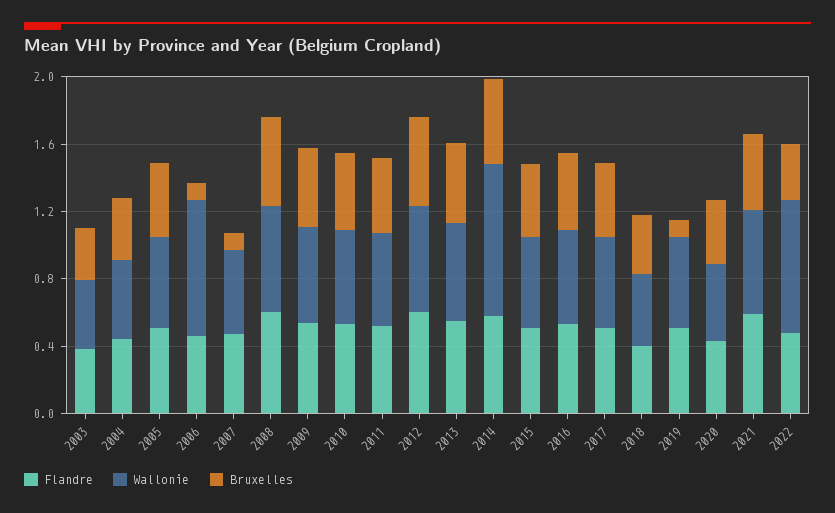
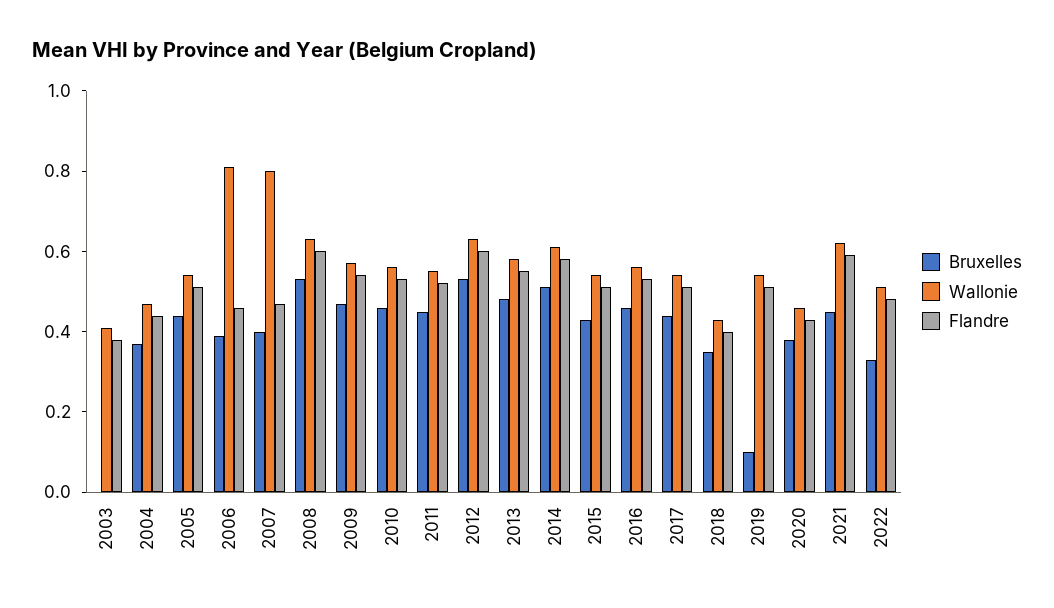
  {
    "Flandre": {
      "2003": 0.4,
      "2004": 0.45,
      "2005": 0.5,
      "2006": 0.45,
      "2007": 0.45,
      "2008": 0.6,
      "2009": 0.55,
      "2010": 0.55,
      "2011": 0.5,
      "2012": 0.6,
      "2013": 0.55,
      "2014": 0.6,
      "2015": 0.5,
      "2016": 0.55,
      "2017": 0.5,
      "2018": 0.4,
      "2019": 0.5,
      "2020": 0.45,
      "2021": 0.6,
      "2022": 0.5
    },
    "Wallonie": {
      "2003": 0.4,
      "2004": 0.45,
      "2005": 0.55,
      "2006": 0.8,
-     "2007": 0.5,
+     "2007": 0.8,
      "2008": 0.65,
      "2009": 0.55,
      "2010": 0.55,
      "2011": 0.55,
      "2012": 0.65,
      "2013": 0.6,
-     "2014": 0.9,
+     "2014": 0.6,
      "2015": 0.55,
      "2016": 0.55,
      "2017": 0.55,
      "2018": 0.45,
      "2019": 0.55,
      "2020": 0.45,
      "2021": 0.6,
-     "2022": 0.8
+     "2022": 0.5
    },
    "Bruxelles": {
-     "2003": 0.3,
+     "2003": 0,
      "2004": 0.35,
      "2005": 0.45,
-     "2006": 0.1,
+     "2006": 0.4,
-     "2007": 0.1,
+     "2007": 0.4,
      "2008": 0.55,
      "2009": 0.45,
      "2010": 0.45,
      "2011": 0.45,
      "2012": 0.55,
      "2013": 0.5,
      "2014": 0.5,
      "2015": 0.45,
      "2016": 0.45,
      "2017": 0.45,
      "2018": 0.35,
      "2019": 0.1,
      "2020": 0.4,
      "2021": 0.45,
      "2022": 0.35
    }
  }

